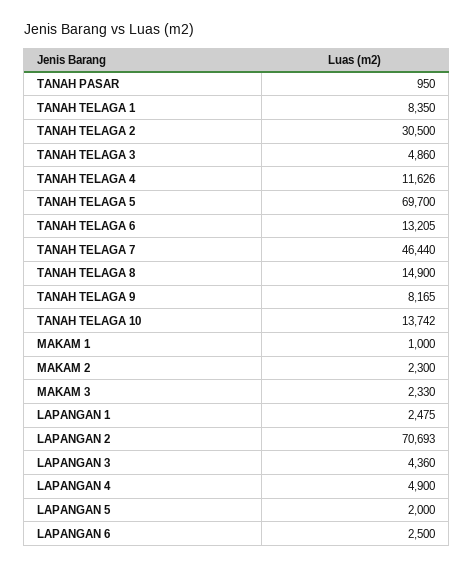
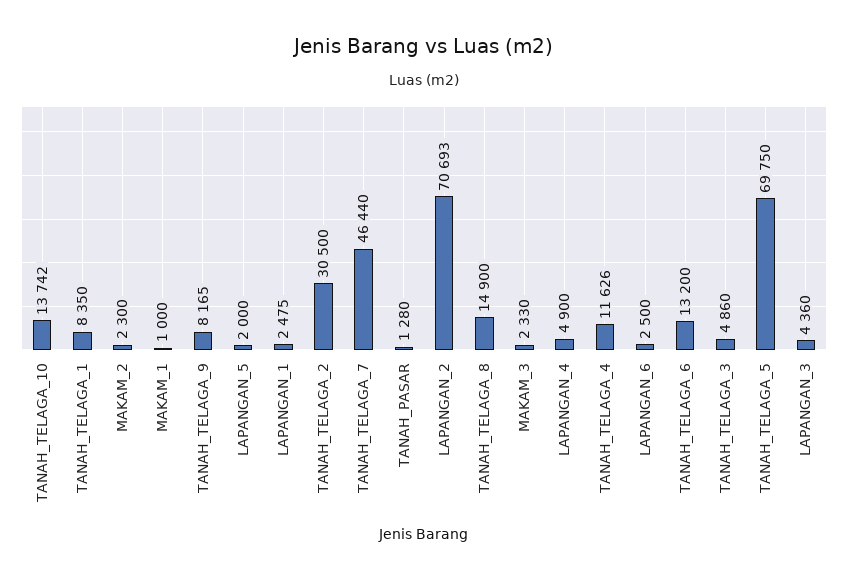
  {
-   "TANAH PASAR": 950,
+   "TANAH PASAR": 1280,
    "TANAH TELAGA 1": 8350,
    "TANAH TELAGA 2": 30500,
    "TANAH TELAGA 3": 4860,
    "TANAH TELAGA 4": 11626,
-   "TANAH TELAGA 5": 69700,
+   "TANAH TELAGA 5": 69750,
-   "TANAH TELAGA 6": 13205,
+   "TANAH TELAGA 6": 13200,
    "TANAH TELAGA 7": 46440,
    "TANAH TELAGA 8": 14900,
    "TANAH TELAGA 9": 8165,
    "TANAH TELAGA 10": 13742,
    "MAKAM 1": 1000,
    "MAKAM 2": 2300,
    "MAKAM 3": 2330,
    "LAPANGAN 1": 2475,
    "LAPANGAN 2": 70693,
    "LAPANGAN 3": 4360,
    "LAPANGAN 4": 4900,
    "LAPANGAN 5": 2000,
    "LAPANGAN 6": 2500
  }

